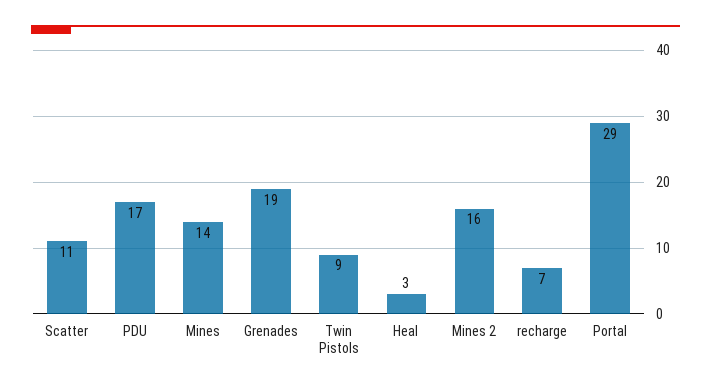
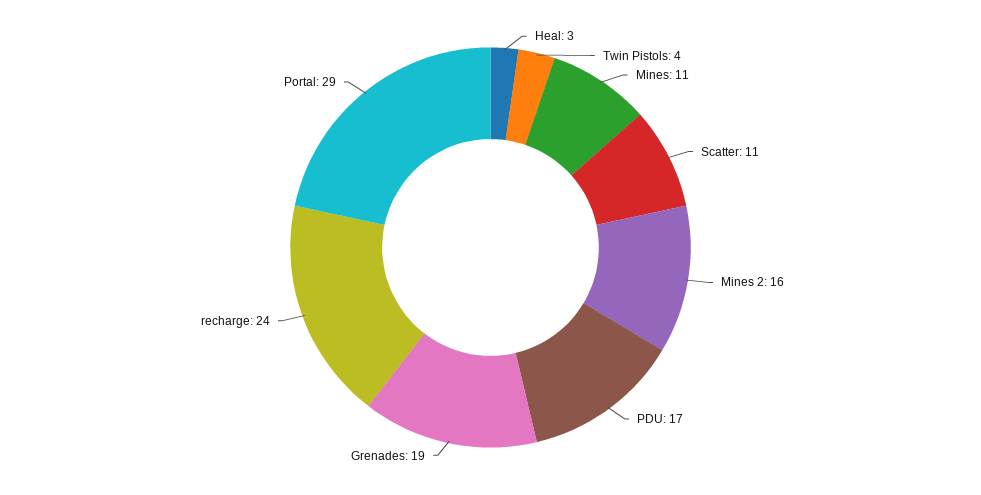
  {
    "Scatter": 11,
    "PDU": 17,
-   "Mines": 14,
+   "Mines": 11,
    "Grenades": 19,
-   "Twin Pistols": 9,
+   "Twin Pistols": 4,
    "Heal": 3,
    "Mines 2": 16,
-   "recharge": 7,
+   "recharge": 24,
    "Portal": 29
  }

